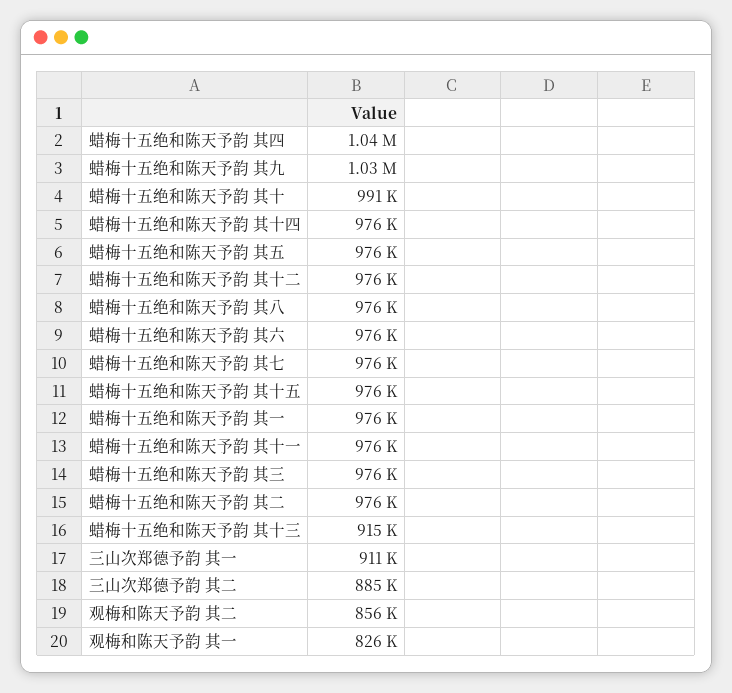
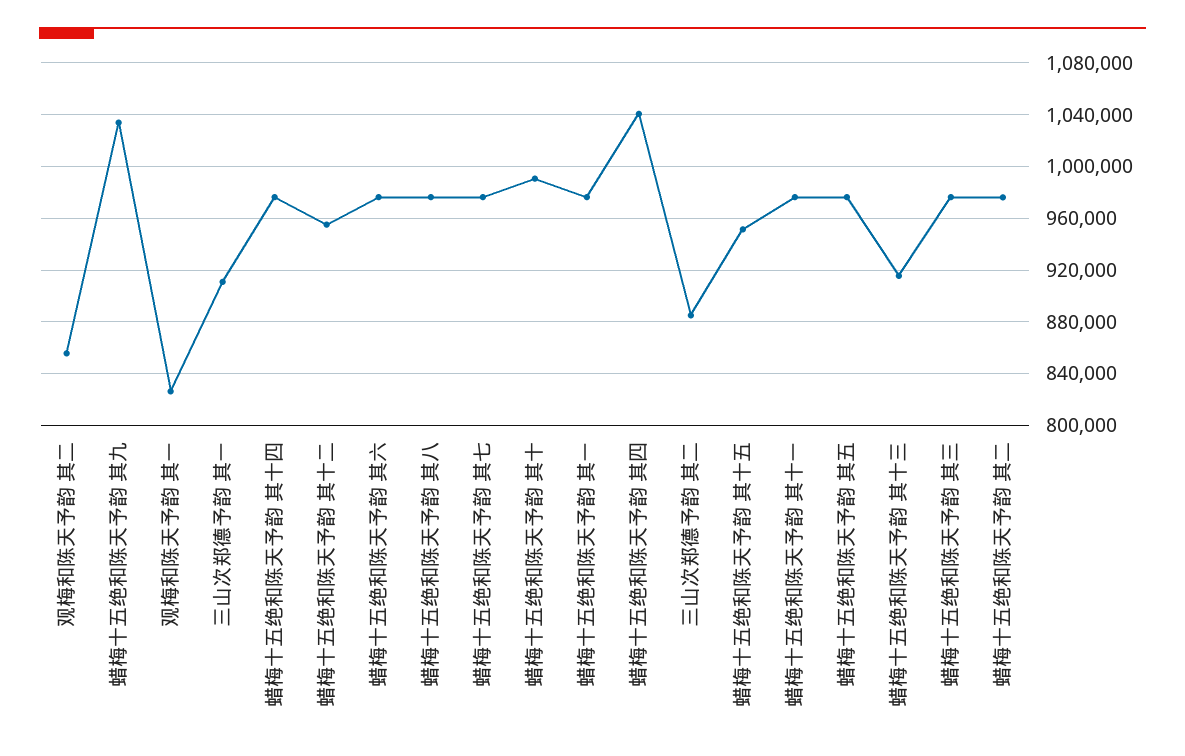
  {
    "蜡梅十五绝和陈天予韵 其四": 1040000,
    "蜡梅十五绝和陈天予韵 其九": 1030000,
    "蜡梅十五绝和陈天予韵 其十": 991000,
    "蜡梅十五绝和陈天予韵 其十四": 976000,
    "蜡梅十五绝和陈天予韵 其五": 976000,
-   "蜡梅十五绝和陈天予韵 其十二": 976000,
+   "蜡梅十五绝和陈天予韵 其十二": 955000,
    "蜡梅十五绝和陈天予韵 其八": 976000,
    "蜡梅十五绝和陈天予韵 其六": 976000,
    "蜡梅十五绝和陈天予韵 其七": 976000,
-   "蜡梅十五绝和陈天予韵 其十五": 976000,
+   "蜡梅十五绝和陈天予韵 其十五": 950000,
    "蜡梅十五绝和陈天予韵 其一": 976000,
    "蜡梅十五绝和陈天予韵 其十一": 976000,
    "蜡梅十五绝和陈天予韵 其三": 976000,
    "蜡梅十五绝和陈天予韵 其二": 976000,
    "蜡梅十五绝和陈天予韵 其十三": 915000,
    "三山次郑德予韵 其一": 911000,
    "三山次郑德予韵 其二": 885000,
    "观梅和陈天予韵 其二": 856000,
    "观梅和陈天予韵 其一": 826000
  }

